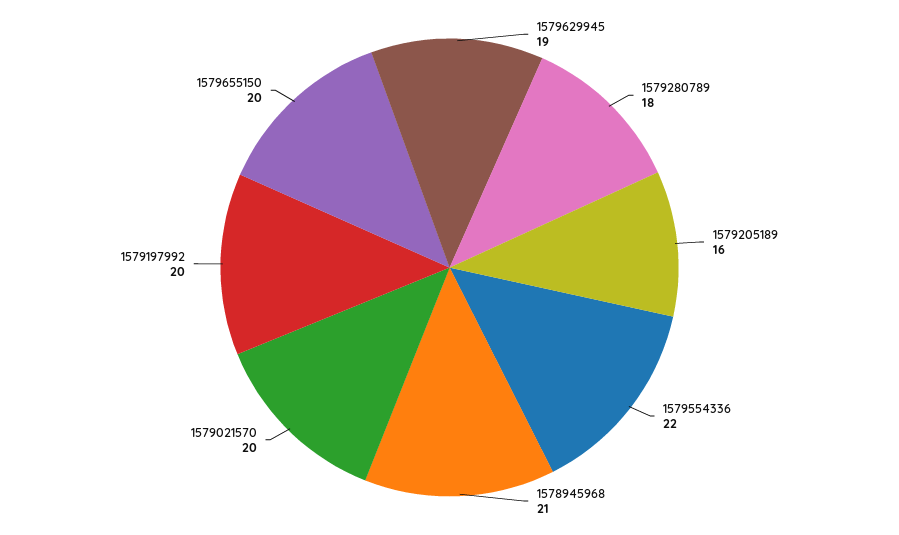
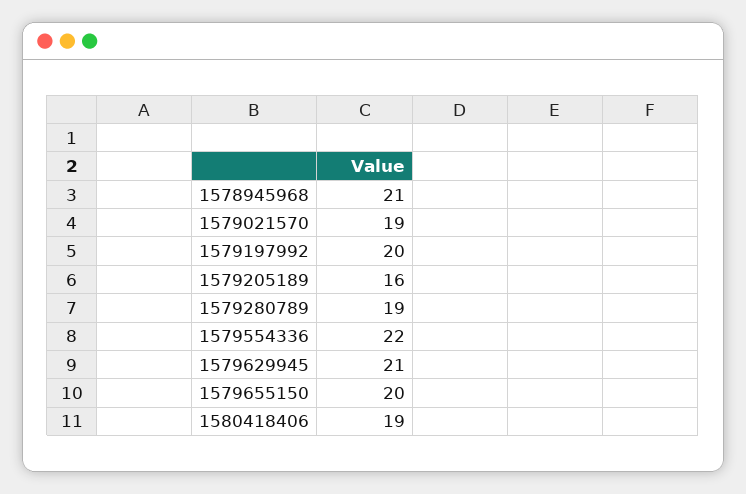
  {
-   "1579629945": 19,
+   "1579629945": 21,
-   "1579280789": 18,
+   "1579280789": 19,
    "1579205189": 16,
    "1579554336": 22,
    "1578945968": 21,
-   "1579021570": 20,
+   "1579021570": 19,
    "1579197992": 20,
-   "1579655150": 20
+   "1579655150": 20,
+   "1580418406": 19
  }

